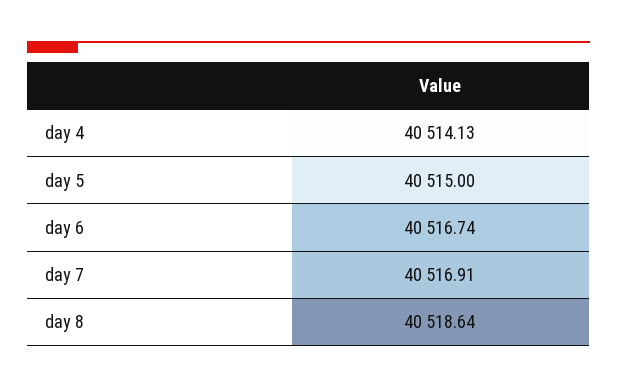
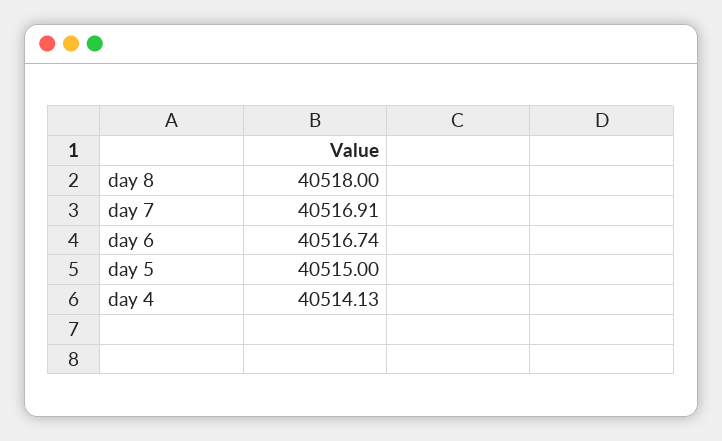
  {
    "day 4": 40514.13,
    "day 5": 40515,
    "day 6": 40516.74,
    "day 7": 40516.91,
-   "day 8": 40518.64
+   "day 8": 40518
  }

